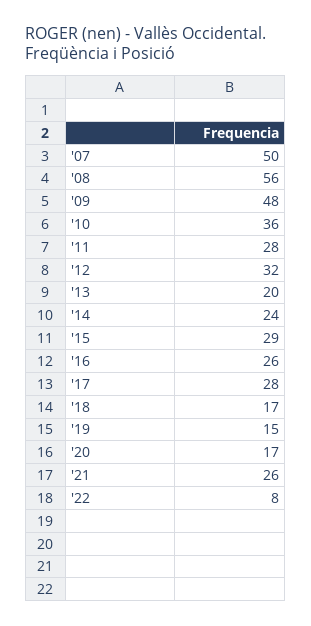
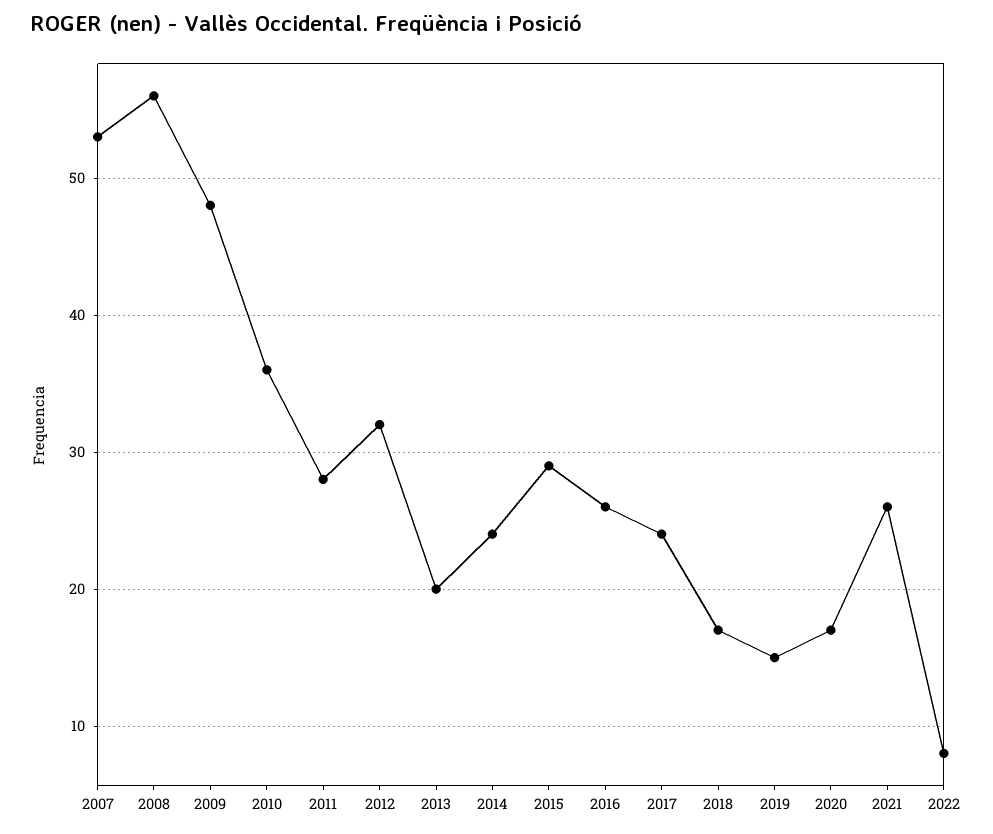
  {
-   "'07": 50,
+   "'07": 53,
    "'08": 56,
    "'09": 48,
    "'10": 36,
    "'11": 28,
    "'12": 32,
    "'13": 20,
    "'14": 24,
    "'15": 29,
    "'16": 26,
-   "'17": 28,
+   "'17": 24,
    "'18": 17,
    "'19": 15,
    "'20": 17,
    "'21": 26,
    "'22": 8
  }

